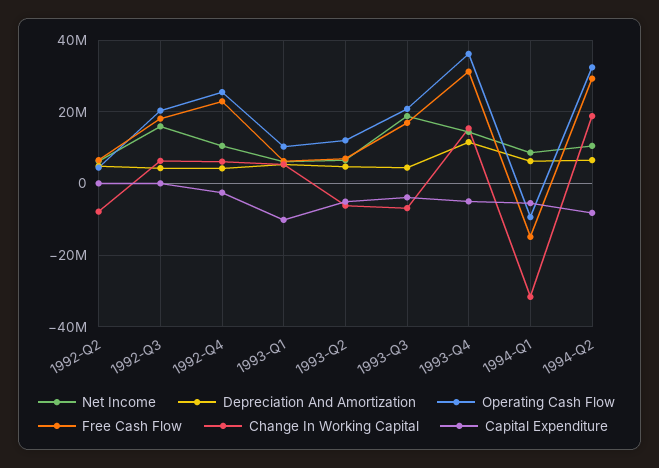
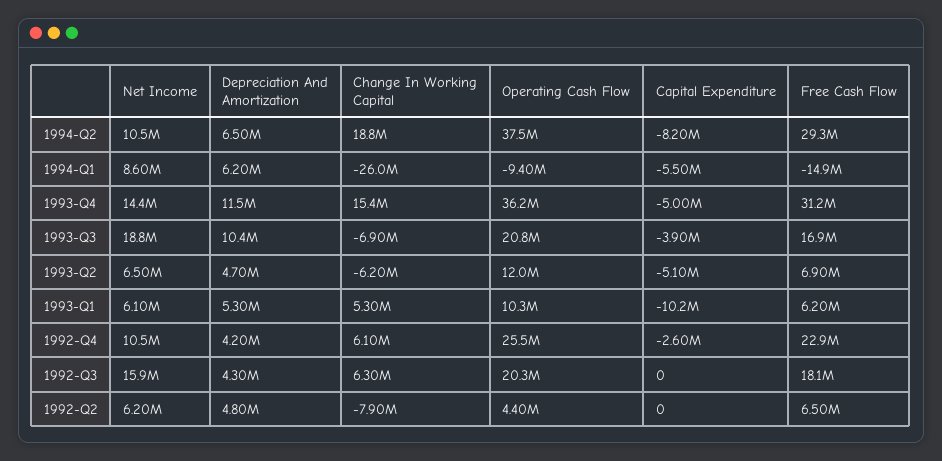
  {
    "Net Income": {
      "1992-Q2": 6200000,
      "1992-Q3": 15900000,
      "1992-Q4": 10500000,
      "1993-Q1": 6100000,
      "1993-Q2": 6500000,
      "1993-Q3": 18800000,
      "1993-Q4": 14400000,
      "1994-Q1": 8600000,
      "1994-Q2": 10500000
    },
    "Depreciation And Amortization": {
      "1992-Q2": 4800000,
      "1992-Q3": 4300000,
      "1992-Q4": 4200000,
      "1993-Q1": 5300000,
      "1993-Q2": 4700000,
-     "1993-Q3": 4000000,
+     "1993-Q3": 10400000,
      "1993-Q4": 11500000,
      "1994-Q1": 6200000,
      "1994-Q2": 6500000
    },
    "Operating Cash Flow": {
      "1992-Q2": 4400000,
      "1992-Q3": 20300000,
      "1992-Q4": 25500000,
      "1993-Q1": 10300000,
      "1993-Q2": 12000000,
      "1993-Q3": 20800000,
      "1993-Q4": 36200000,
      "1994-Q1": -9400000,
-     "1994-Q2": 32000000
+     "1994-Q2": 37500000
    },
    "Free Cash Flow": {
      "1992-Q2": 6500000,
      "1992-Q3": 18100000,
      "1992-Q4": 22900000,
      "1993-Q1": 6200000,
      "1993-Q2": 6900000,
      "1993-Q3": 16900000,
      "1993-Q4": 31200000,
      "1994-Q1": -14900000,
      "1994-Q2": 29300000
    },
    "Change In Working Capital": {
      "1992-Q2": -7900000,
      "1992-Q3": 6300000,
      "1992-Q4": 6100000,
      "1993-Q1": 5300000,
      "1993-Q2": -6200000,
      "1993-Q3": -6900000,
      "1993-Q4": 15400000,
-     "1994-Q1": -32000000,
+     "1994-Q1": -26000000,
      "1994-Q2": 18800000
    },
    "Capital Expenditure": {
      "1992-Q2": 0,
      "1992-Q3": 0,
      "1992-Q4": -2600000,
      "1993-Q1": -10200000,
      "1993-Q2": -5100000,
      "1993-Q3": -3900000,
      "1993-Q4": -5000000,
      "1994-Q1": -5500000,
      "1994-Q2": -8200000
    }
  }

